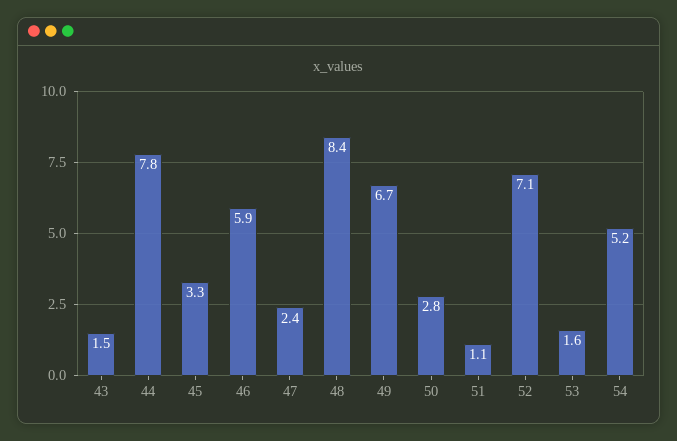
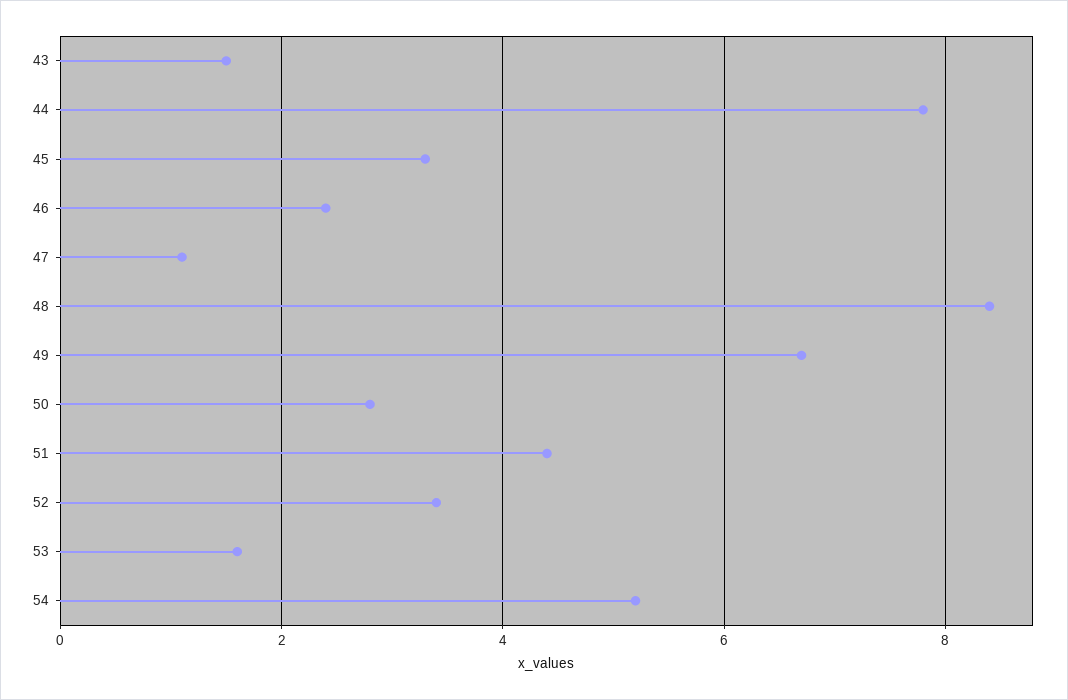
  {
    "43": 1.5,
    "44": 7.8,
    "45": 3.3,
-   "46": 5.9,
+   "46": 2.5,
-   "47": 2.4,
+   "47": 1,
    "48": 8.4,
    "49": 6.7,
    "50": 2.8,
-   "51": 1.1,
+   "51": 4.5,
-   "52": 7.1,
+   "52": 3.5,
    "53": 1.6,
    "54": 5.2
  }

